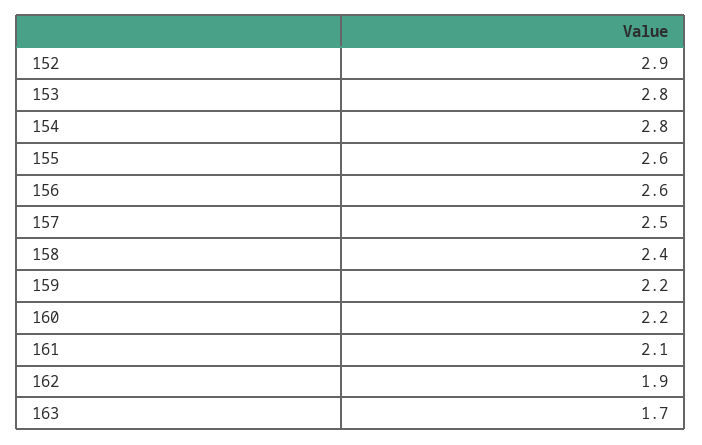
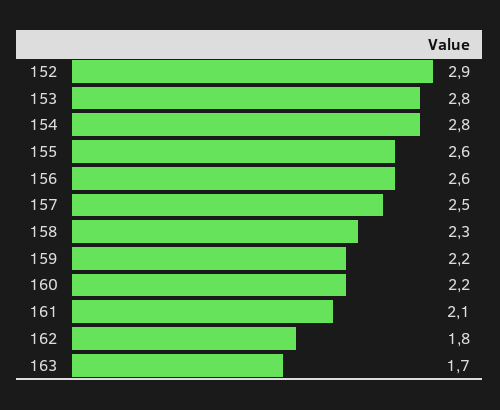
  {
    "152": 2.9,
    "153": 2.8,
    "154": 2.8,
    "155": 2.6,
    "156": 2.6,
    "157": 2.5,
-   "158": 2.4,
+   "158": 2.3,
    "159": 2.2,
    "160": 2.2,
    "161": 2.1,
-   "162": 1.9,
+   "162": 1.8,
    "163": 1.7
  }

